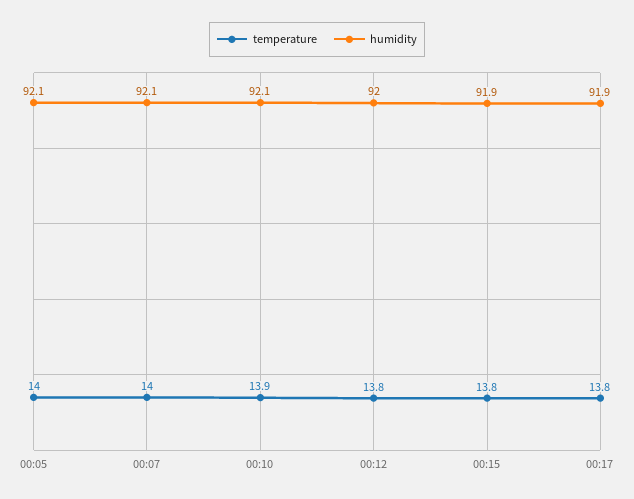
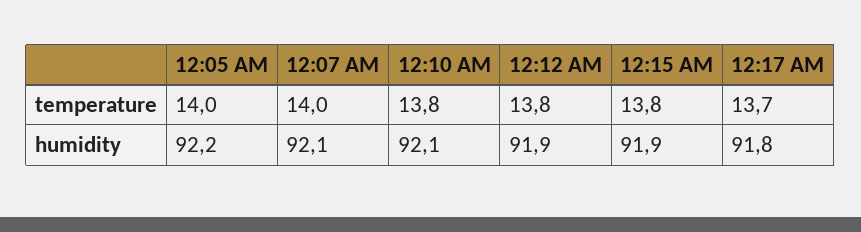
  {
    "temperature": {
      "00:05": 14,
      "00:07": 14,
-     "00:10": 13.9,
+     "00:10": 13.8,
      "00:12": 13.8,
      "00:15": 13.8,
-     "00:17": 13.8
+     "00:17": 13.7
    },
    "humidity": {
-     "00:05": 92.1,
+     "00:05": 92.2,
      "00:07": 92.1,
      "00:10": 92.1,
-     "00:12": 92,
+     "00:12": 91.9,
      "00:15": 91.9,
-     "00:17": 91.9
+     "00:17": 91.8
    }
  }

